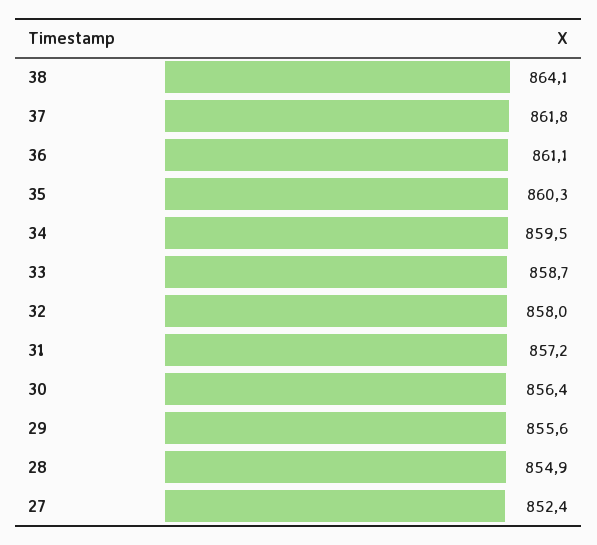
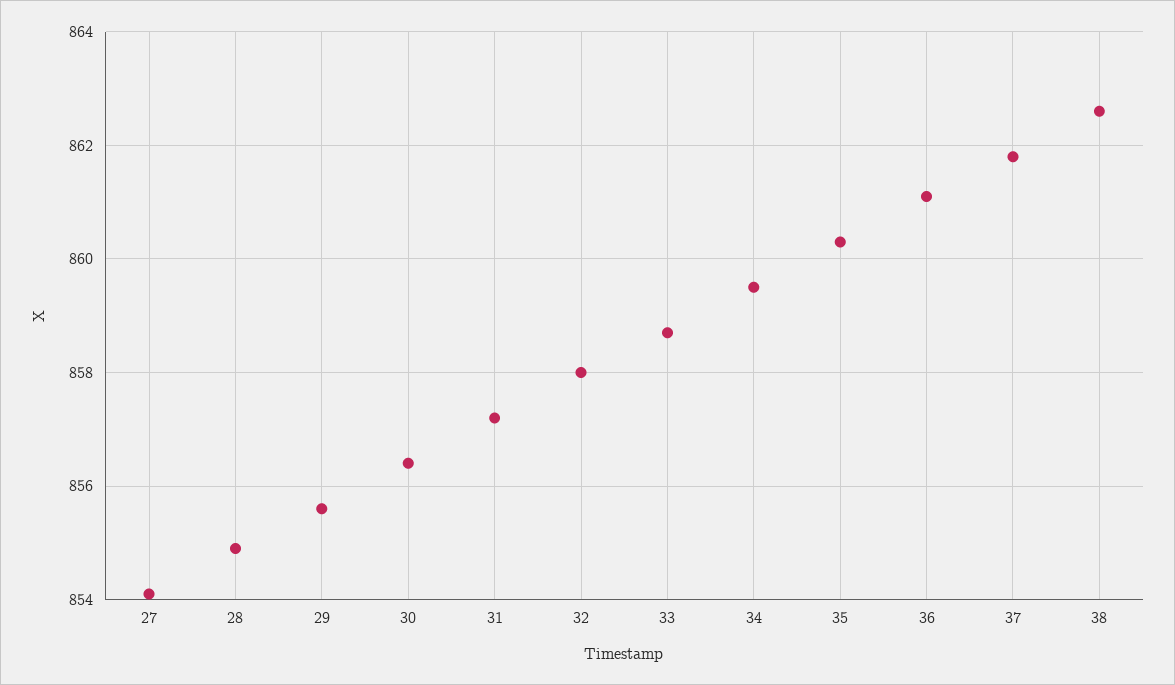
  {
-   "38": 864.1,
+   "38": 862.5,
    "37": 861.8,
    "36": 861.1,
    "35": 860.3,
    "34": 859.5,
    "33": 858.7,
    "32": 858,
    "31": 857.2,
    "30": 856.4,
    "29": 855.6,
    "28": 854.9,
-   "27": 852.4
+   "27": 854
  }

